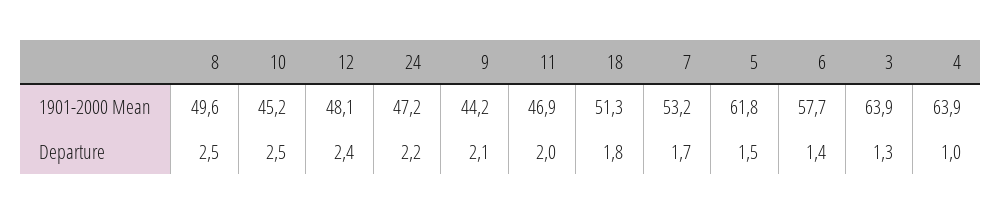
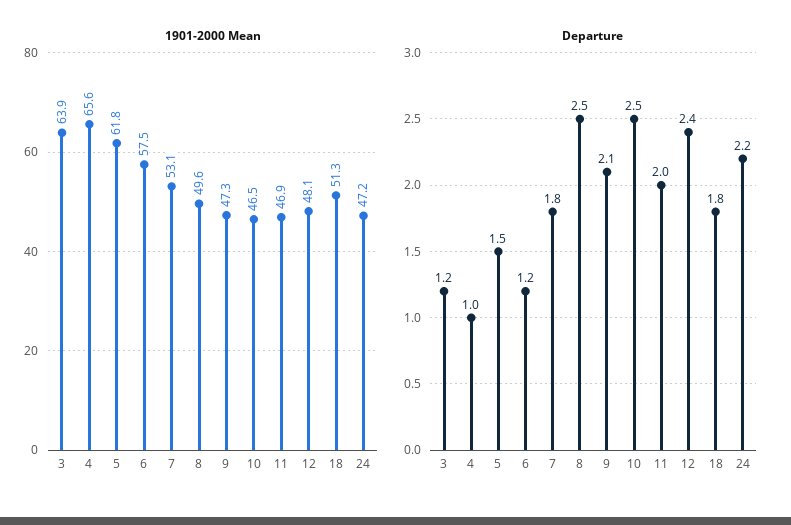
  {
    "1901-2000 Mean": {
      "8": 49.6,
-     "10": 45.2,
+     "10": 46.5,
      "12": 48.1,
      "24": 47.2,
-     "9": 44.2,
+     "9": 47.3,
      "11": 46.9,
      "18": 51.3,
-     "7": 53.2,
+     "7": 53.1,
      "5": 61.8,
-     "6": 57.7,
+     "6": 57.5,
      "3": 63.9,
-     "4": 63.9
+     "4": 65.6
    },
    "Departure": {
      "8": 2.5,
      "10": 2.5,
      "12": 2.4,
      "24": 2.2,
      "9": 2.1,
      "11": 2,
      "18": 1.8,
-     "7": 1.7,
+     "7": 1.8,
      "5": 1.5,
-     "6": 1.4,
+     "6": 1.2,
-     "3": 1.3,
+     "3": 1.2,
      "4": 1
    }
  }

